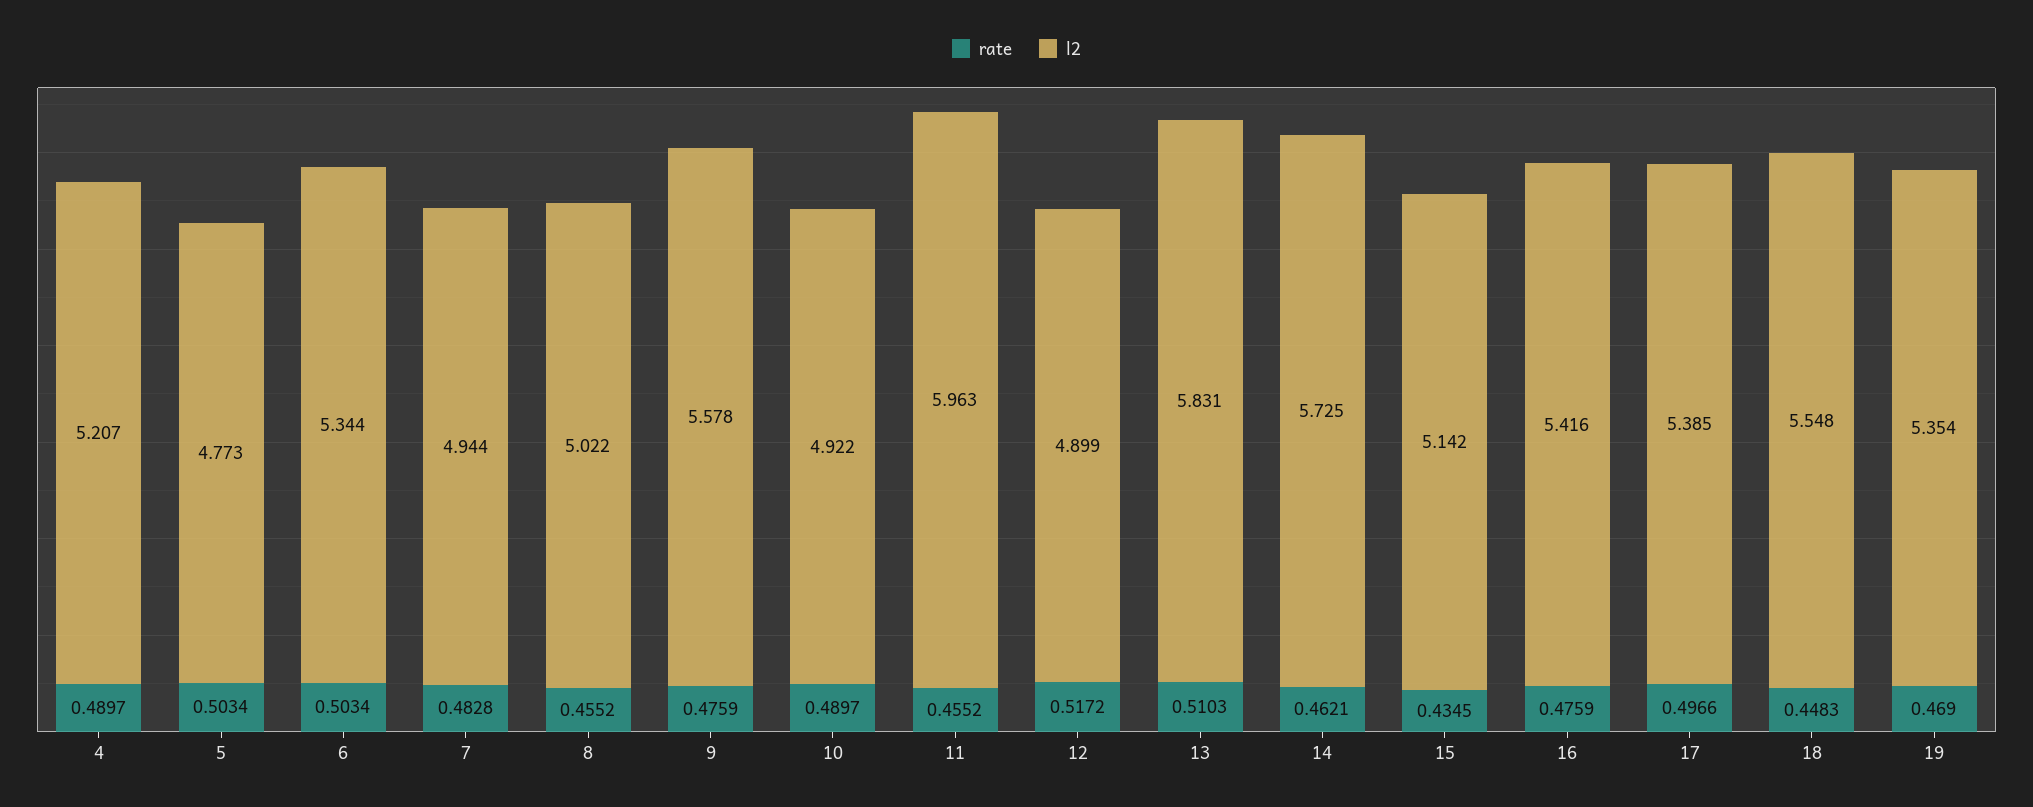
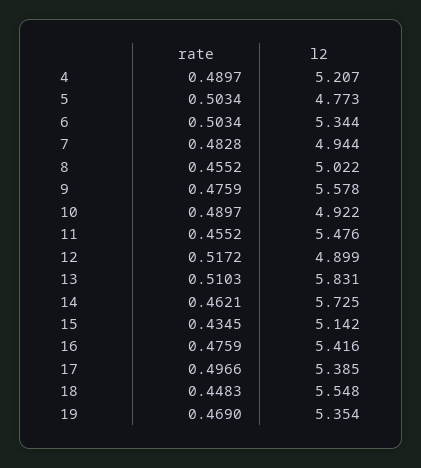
  {
    "rate": {
      "4": 0.4897,
      "5": 0.5034,
      "6": 0.5034,
      "7": 0.4828,
      "8": 0.4552,
      "9": 0.4759,
      "10": 0.4897,
      "11": 0.4552,
      "12": 0.5172,
      "13": 0.5103,
      "14": 0.4621,
      "15": 0.4345,
      "16": 0.4759,
      "17": 0.4966,
      "18": 0.4483,
      "19": 0.469
    },
    "l2": {
      "4": 5.207,
      "5": 4.773,
      "6": 5.344,
      "7": 4.944,
      "8": 5.022,
      "9": 5.578,
      "10": 4.922,
-     "11": 5.963,
+     "11": 5.476,
      "12": 4.899,
      "13": 5.831,
      "14": 5.725,
      "15": 5.142,
      "16": 5.416,
      "17": 5.385,
      "18": 5.548,
      "19": 5.354
    }
  }

